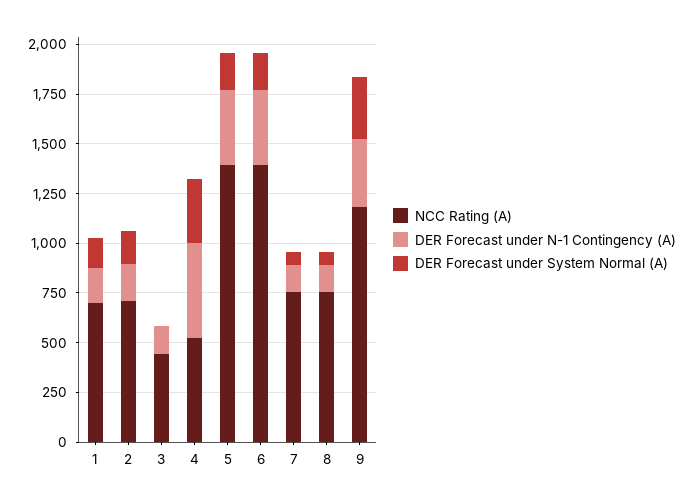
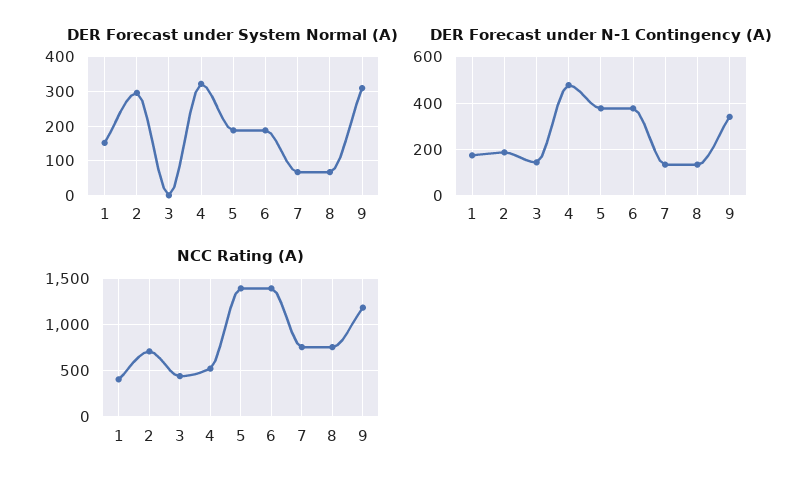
  {
    "NCC Rating (A)": {
-     "1": 700,
+     "1": 400,
      "2": 700,
      "3": 450,
      "4": 500,
      "5": 1400,
      "6": 1400,
      "7": 750,
      "8": 750,
      "9": 1200
    },
    "DER Forecast under N-1 Contingency (A)": {
      "1": 150,
      "2": 200,
      "3": 150,
      "4": 500,
      "5": 400,
      "6": 400,
      "7": 150,
      "8": 150,
      "9": 350
    },
    "DER Forecast under System Normal (A)": {
      "1": 160,
-     "2": 150,
+     "2": 300,
      "3": 0,
      "4": 320,
      "5": 180,
      "6": 180,
      "7": 60,
      "8": 60,
      "9": 320
    }
  }

